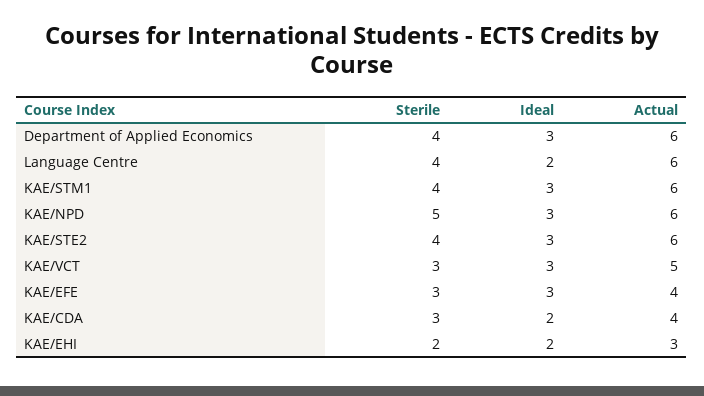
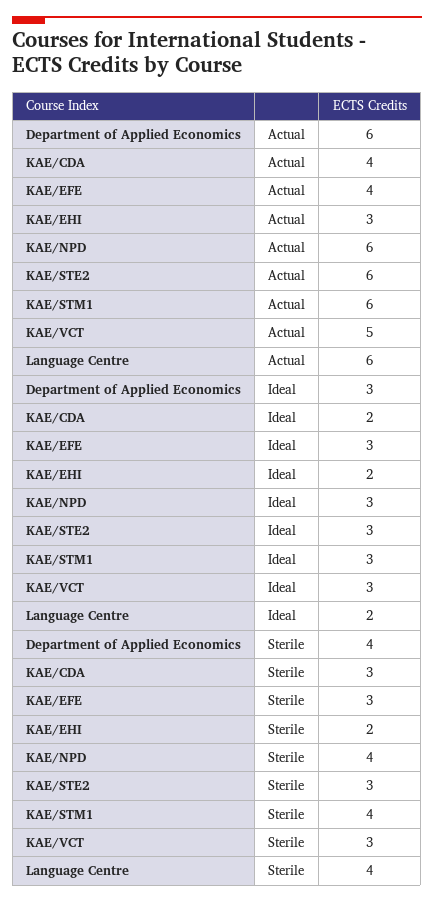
  {
    "Sterile": {
      "Department of Applied Economics": 4,
      "Language Centre": 4,
      "KAE/STM1": 4,
-     "KAE/NPD": 5,
+     "KAE/NPD": 4,
-     "KAE/STE2": 4,
+     "KAE/STE2": 3,
      "KAE/VCT": 3,
      "KAE/EFE": 3,
      "KAE/CDA": 3,
      "KAE/EHI": 2
    },
    "Ideal": {
      "Department of Applied Economics": 3,
      "Language Centre": 2,
      "KAE/STM1": 3,
      "KAE/NPD": 3,
      "KAE/STE2": 3,
      "KAE/VCT": 3,
      "KAE/EFE": 3,
      "KAE/CDA": 2,
      "KAE/EHI": 2
    },
    "Actual": {
      "Department of Applied Economics": 6,
      "Language Centre": 6,
      "KAE/STM1": 6,
      "KAE/NPD": 6,
      "KAE/STE2": 6,
      "KAE/VCT": 5,
      "KAE/EFE": 4,
      "KAE/CDA": 4,
      "KAE/EHI": 3
    }
  }

